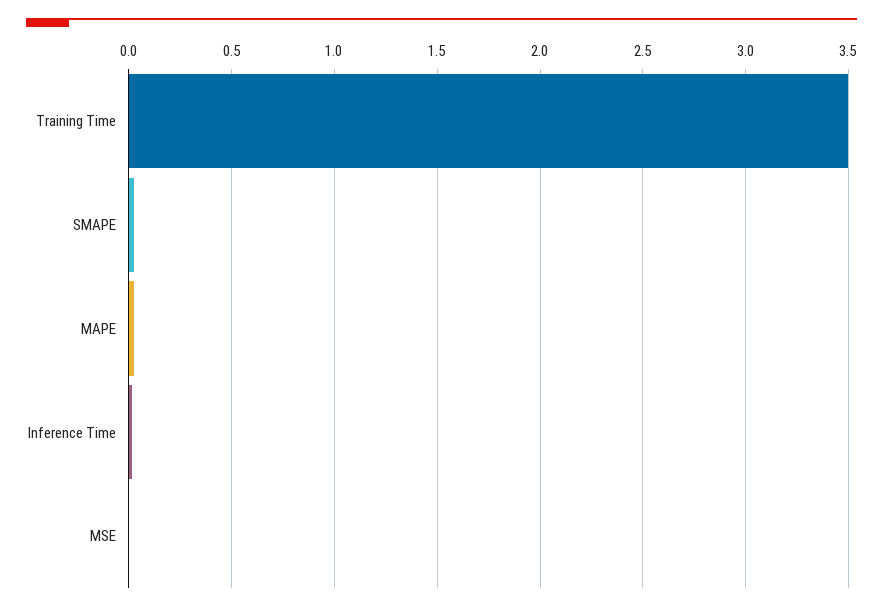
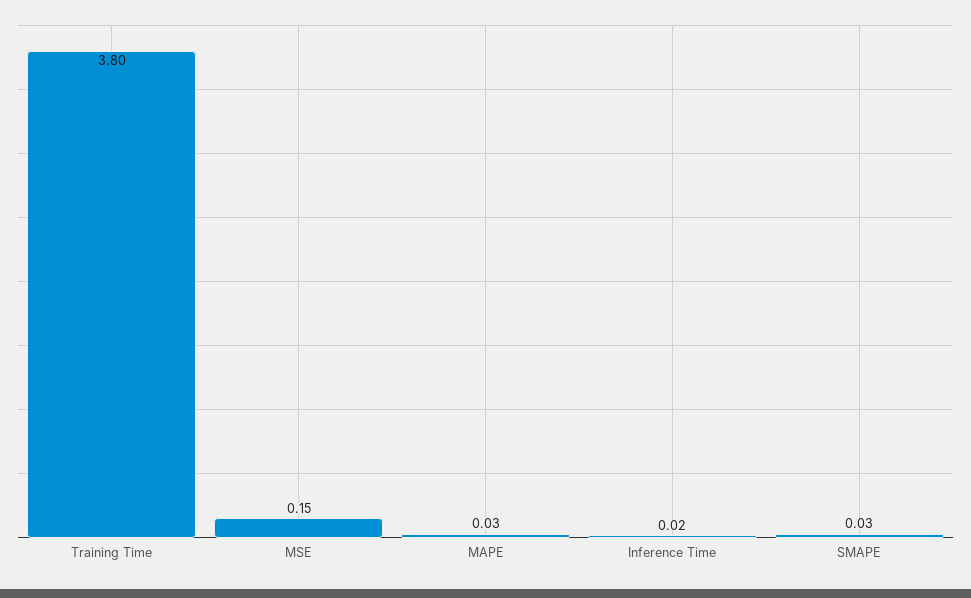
  {
-   "Training Time": 3.5,
+   "Training Time": 3.8,
    "SMAPE": 0.03,
    "MAPE": 0.03,
    "Inference Time": 0.02,
-   "MSE": 0
+   "MSE": 0.15
  }

